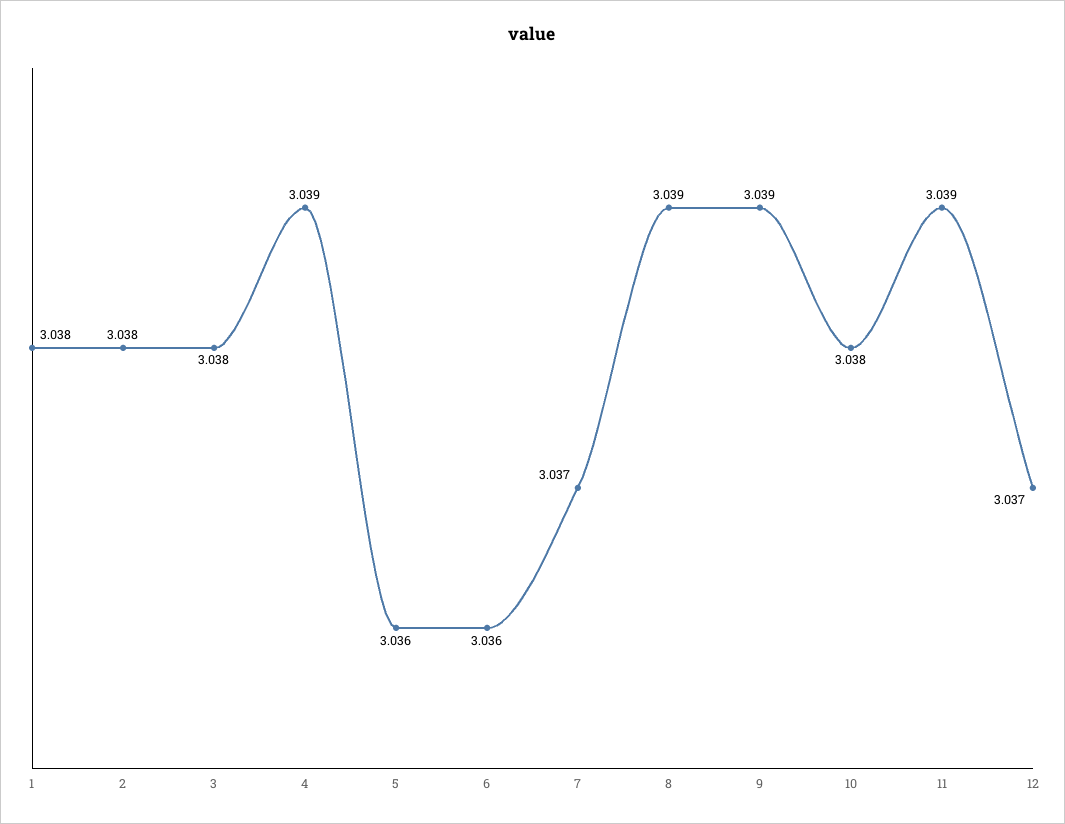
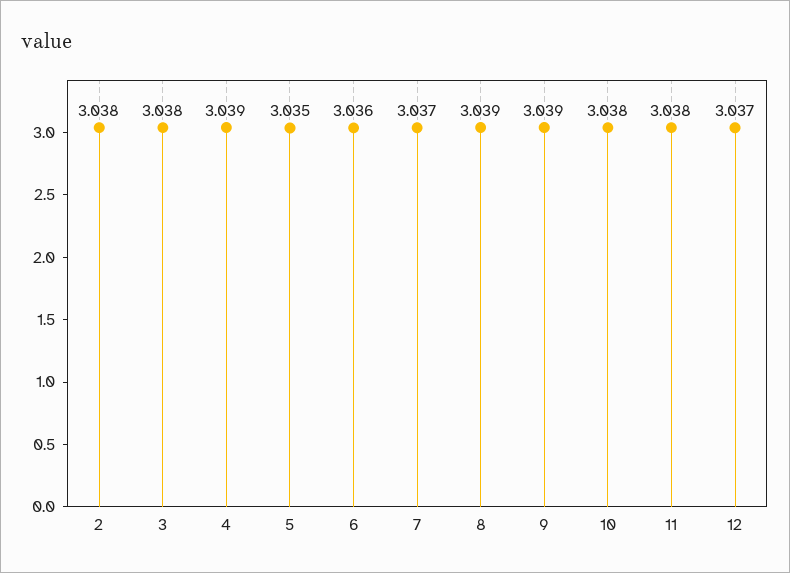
  {
-   "1": 3.038,
    "2": 3.038,
    "3": 3.038,
    "4": 3.039,
-   "5": 3.036,
+   "5": 3.035,
    "6": 3.036,
    "7": 3.037,
    "8": 3.039,
    "9": 3.039,
    "10": 3.038,
-   "11": 3.039,
+   "11": 3.038,
    "12": 3.037
  }

